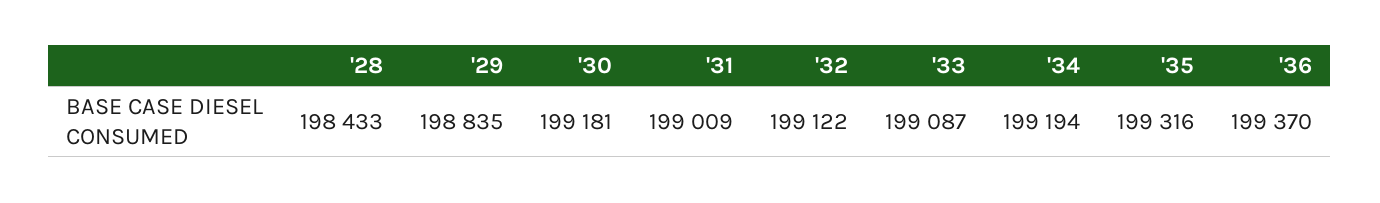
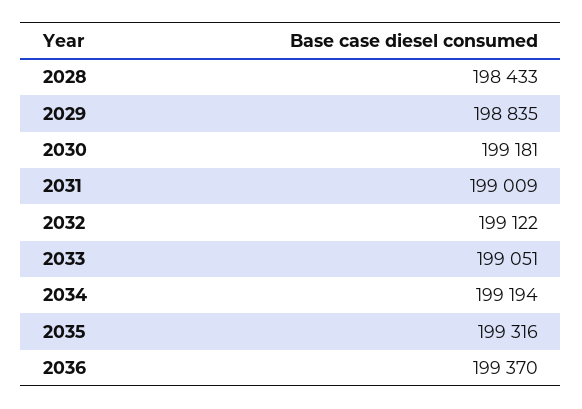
  {
    "'28": 198433,
    "'29": 198835,
    "'30": 199181,
    "'31": 199009,
    "'32": 199122,
-   "'33": 199087,
+   "'33": 199051,
    "'34": 199194,
    "'35": 199316,
    "'36": 199370
  }

